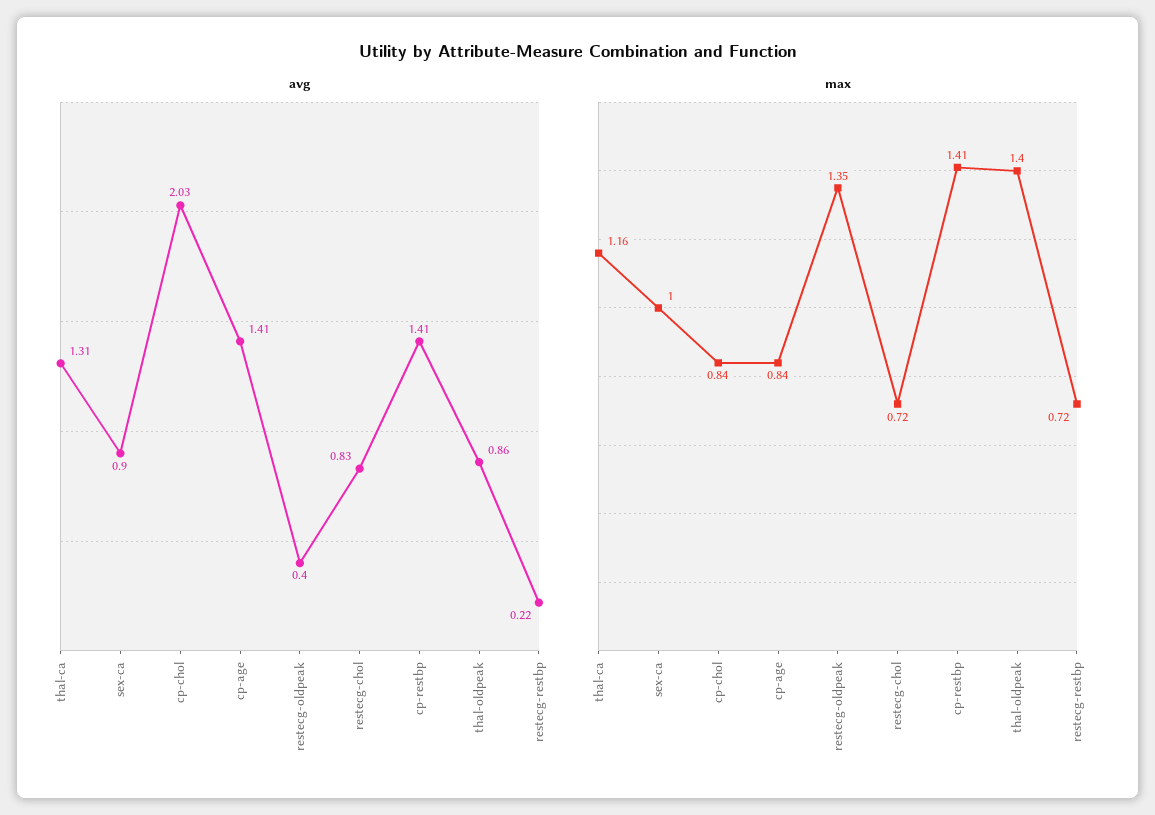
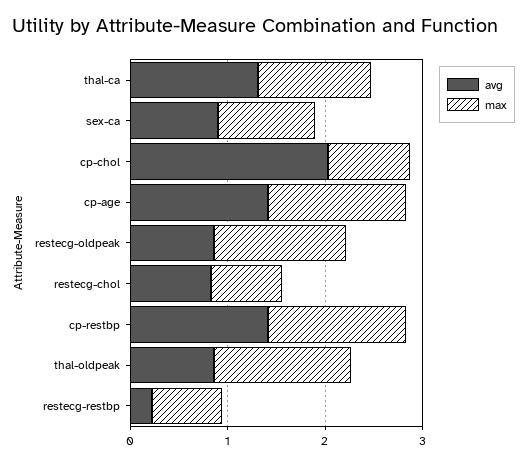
  {
    "avg": {
      "thal-ca": 1.31,
      "sex-ca": 0.9,
      "cp-chol": 2.03,
      "cp-age": 1.41,
-     "restecg-oldpeak": 0.4,
+     "restecg-oldpeak": 0.8,
      "restecg-chol": 0.83,
      "cp-restbp": 1.41,
      "thal-oldpeak": 0.86,
      "restecg-restbp": 0.22
    },
    "max": {
      "thal-ca": 1.16,
      "sex-ca": 1,
      "cp-chol": 0.84,
-     "cp-age": 0.84,
+     "cp-age": 1.4,
      "restecg-oldpeak": 1.35,
      "restecg-chol": 0.72,
      "cp-restbp": 1.41,
      "thal-oldpeak": 1.4,
      "restecg-restbp": 0.72
    }
  }

